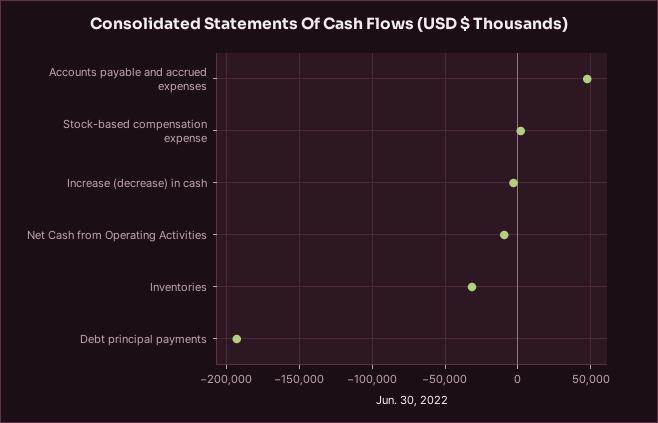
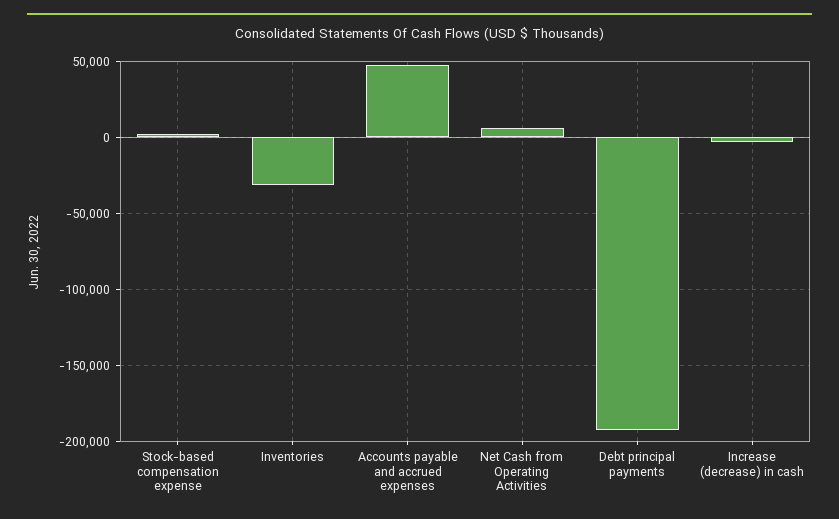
  {
    "Accounts payable and accrued expenses": 45000,
    "Stock-based compensation expense": 0,
    "Increase (decrease) in cash": -5000,
-   "Net Cash from Operating Activities": -10000,
+   "Net Cash from Operating Activities": 5000,
    "Inventories": -30000,
    "Debt principal payments": -195000
  }

